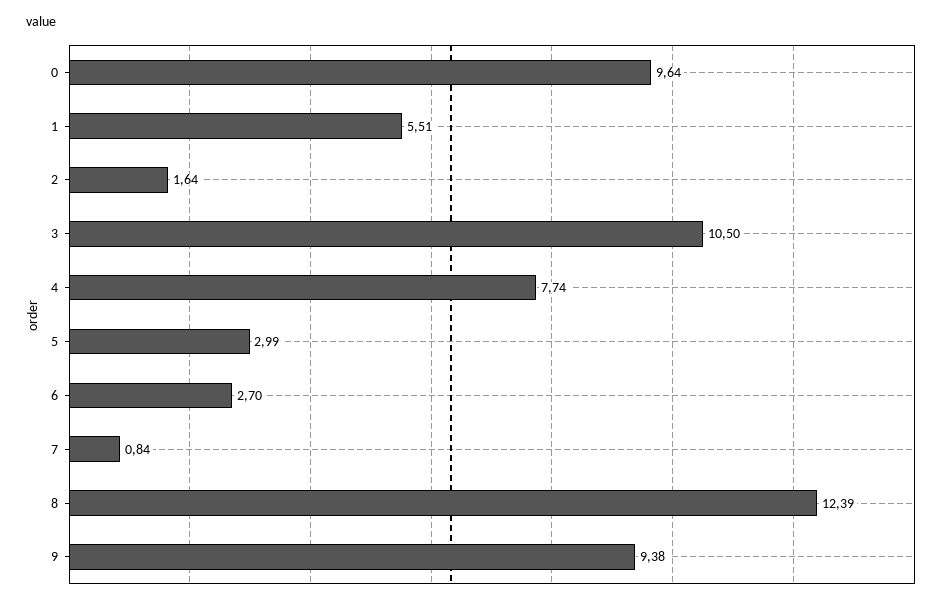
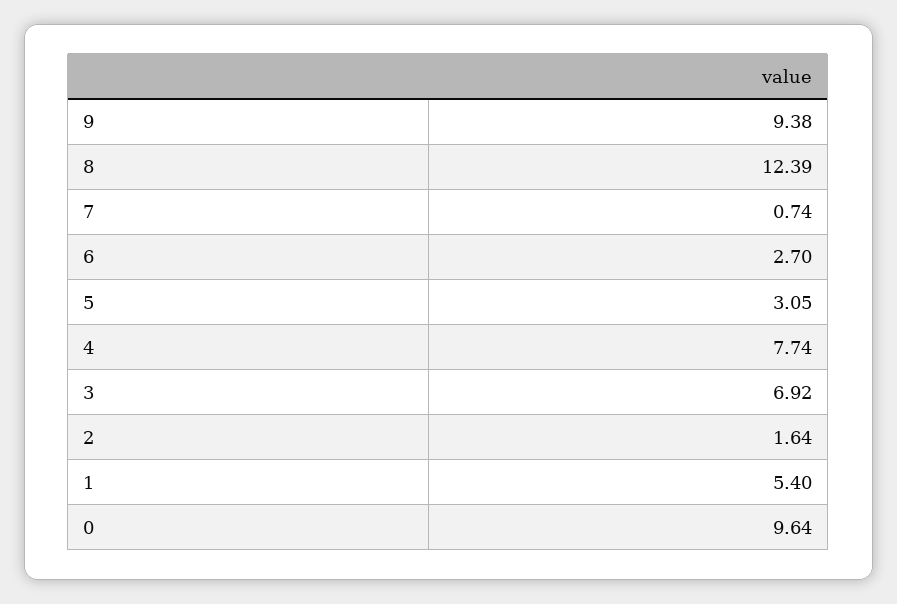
  {
    "0": 9.64,
-   "1": 5.51,
+   "1": 5.4,
    "2": 1.64,
-   "3": 10.5,
+   "3": 6.92,
    "4": 7.74,
-   "5": 2.99,
+   "5": 3.05,
    "6": 2.7,
-   "7": 0.84,
+   "7": 0.74,
    "8": 12.39,
    "9": 9.38
  }

